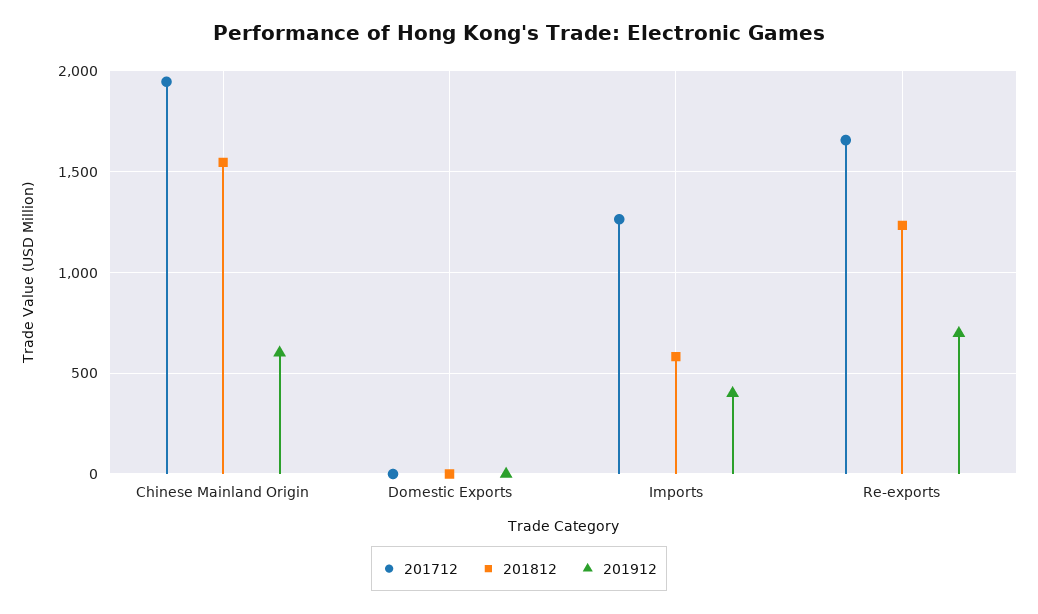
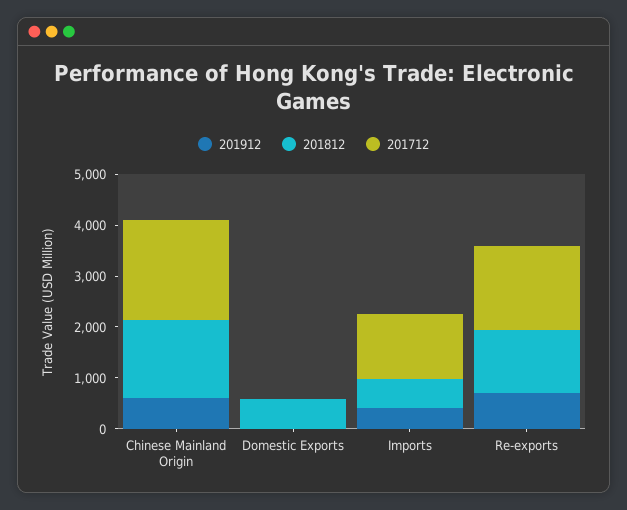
  {
    "201712": {
      "Chinese Mainland Origin": 1950,
      "Domestic Exports": 0,
      "Imports": 1250,
      "Re-exports": 1650
    },
    "201812": {
      "Chinese Mainland Origin": 1550,
-     "Domestic Exports": 0,
+     "Domestic Exports": 600,
      "Imports": 600,
      "Re-exports": 1250
    },
    "201912": {
      "Chinese Mainland Origin": 600,
      "Domestic Exports": 0,
      "Imports": 400,
      "Re-exports": 700
    }
  }

